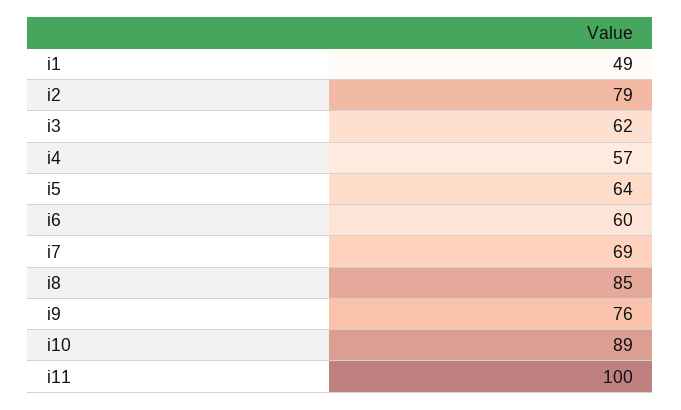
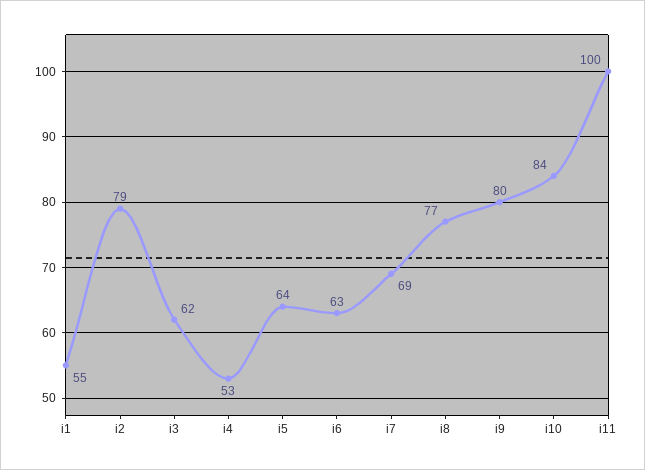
  {
-   "i1": 49,
+   "i1": 55,
    "i2": 79,
    "i3": 62,
-   "i4": 57,
+   "i4": 53,
    "i5": 64,
-   "i6": 60,
+   "i6": 63,
    "i7": 69,
-   "i8": 85,
+   "i8": 77,
-   "i9": 76,
+   "i9": 80,
-   "i10": 89,
+   "i10": 84,
    "i11": 100
  }

